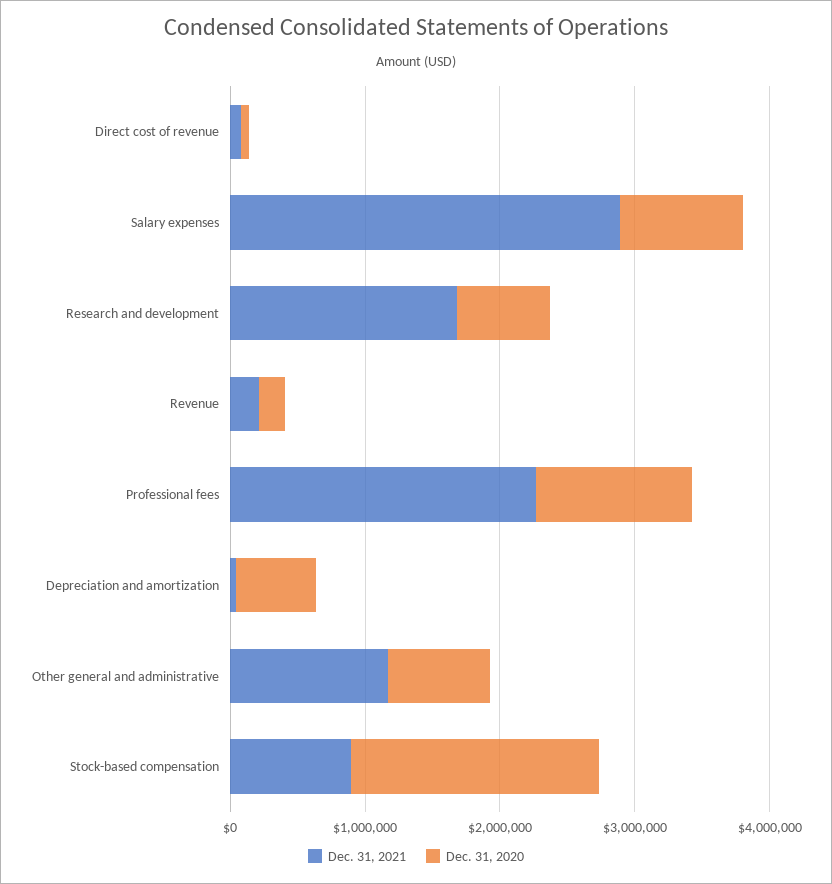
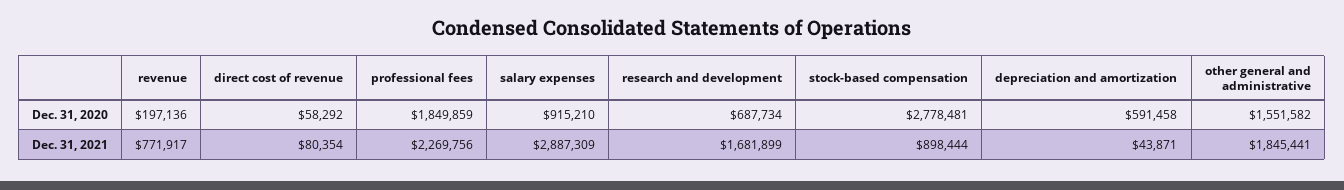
  {
    "Dec. 31, 2021": {
      "Direct cost of revenue": 80354,
      "Salary expenses": 2887309,
      "Research and development": 1681899,
-     "Revenue": 200000,
+     "Revenue": 771917,
      "Professional fees": 2269756,
      "Depreciation and amortization": 43871,
-     "Other general and administrative": 1200000,
+     "Other general and administrative": 1845441,
      "Stock-based compensation": 898444
    },
    "Dec. 31, 2020": {
      "Direct cost of revenue": 58292,
      "Salary expenses": 915210,
      "Research and development": 687734,
      "Revenue": 197136,
-     "Professional fees": 1200000,
+     "Professional fees": 1849859,
      "Depreciation and amortization": 591458,
-     "Other general and administrative": 800000,
+     "Other general and administrative": 1551582,
-     "Stock-based compensation": 1800000
+     "Stock-based compensation": 2778481
    }
  }

